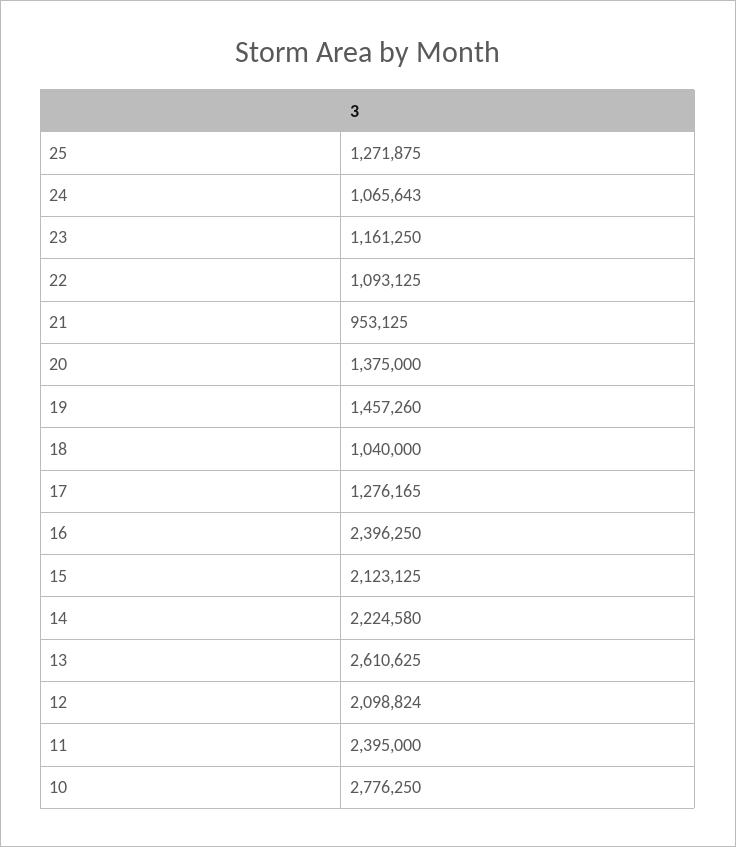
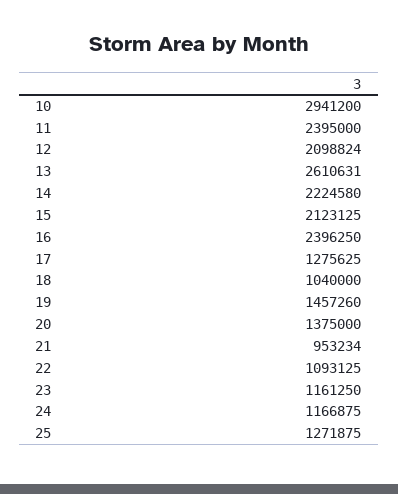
  {
    "25": 1271875,
-   "24": 1065643,
+   "24": 1166875,
    "23": 1161250,
    "22": 1093125,
-   "21": 953125,
+   "21": 953234,
    "20": 1375000,
    "19": 1457260,
    "18": 1040000,
-   "17": 1276165,
+   "17": 1275625,
    "16": 2396250,
    "15": 2123125,
    "14": 2224580,
-   "13": 2610625,
+   "13": 2610631,
    "12": 2098824,
    "11": 2395000,
-   "10": 2776250
+   "10": 2941200
  }

